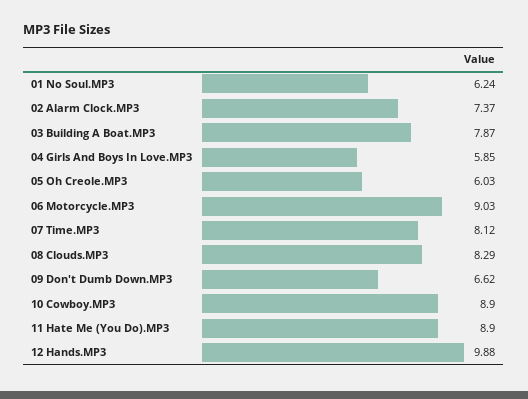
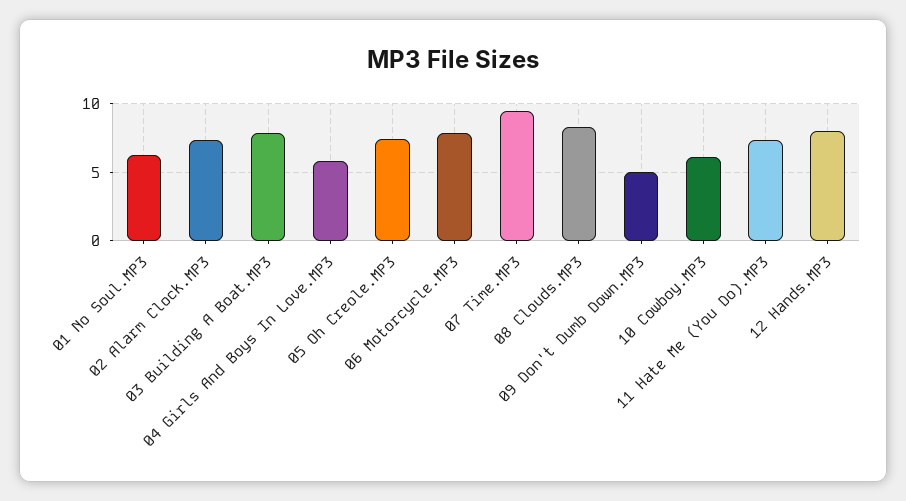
  {
    "01 No Soul.MP3": 6.24,
    "02 Alarm Clock.MP3": 7.37,
    "03 Building A Boat.MP3": 7.87,
    "04 Girls And Boys In Love.MP3": 5.85,
-   "05 Oh Creole.MP3": 6.03,
+   "05 Oh Creole.MP3": 7.5,
-   "06 Motorcycle.MP3": 9.03,
+   "06 Motorcycle.MP3": 8,
-   "07 Time.MP3": 8.12,
+   "07 Time.MP3": 9.5,
    "08 Clouds.MP3": 8.29,
-   "09 Don't Dumb Down.MP3": 6.62,
+   "09 Don't Dumb Down.MP3": 5,
-   "10 Cowboy.MP3": 8.9,
+   "10 Cowboy.MP3": 6,
-   "11 Hate Me (You Do).MP3": 8.9,
+   "11 Hate Me (You Do).MP3": 7.5,
-   "12 Hands.MP3": 9.88
+   "12 Hands.MP3": 8
  }

